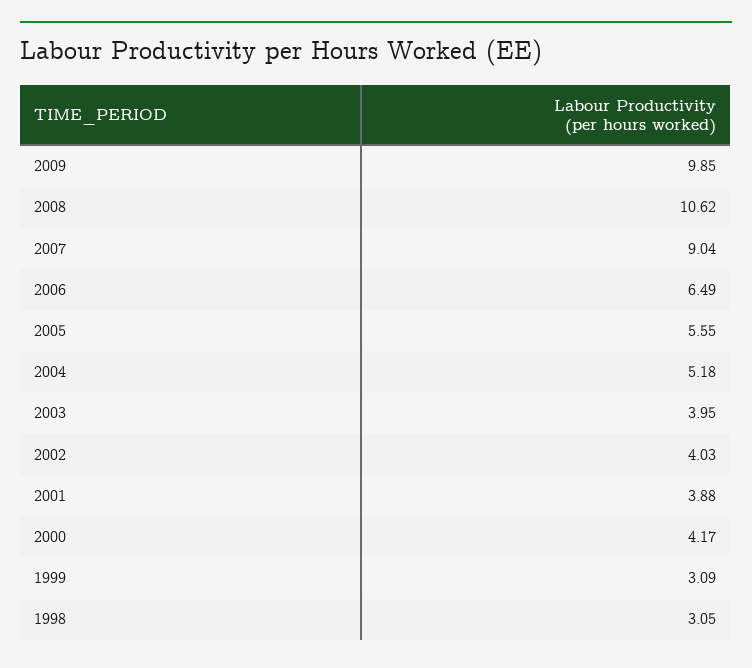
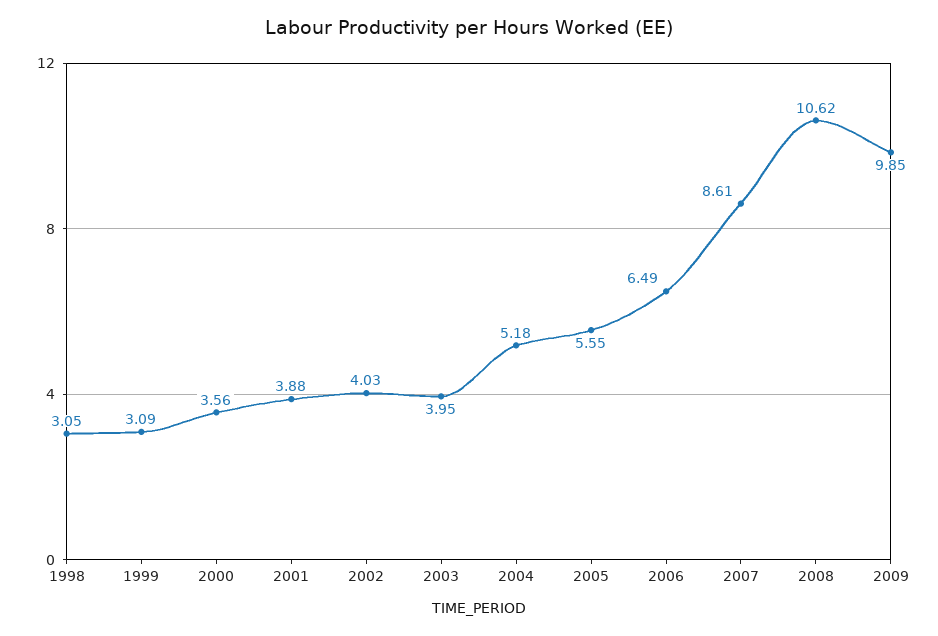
  {
    "2009": 9.85,
    "2008": 10.62,
-   "2007": 9.04,
+   "2007": 8.61,
    "2006": 6.49,
    "2005": 5.55,
    "2004": 5.18,
    "2003": 3.95,
    "2002": 4.03,
    "2001": 3.88,
-   "2000": 4.17,
+   "2000": 3.56,
    "1999": 3.09,
    "1998": 3.05
  }

